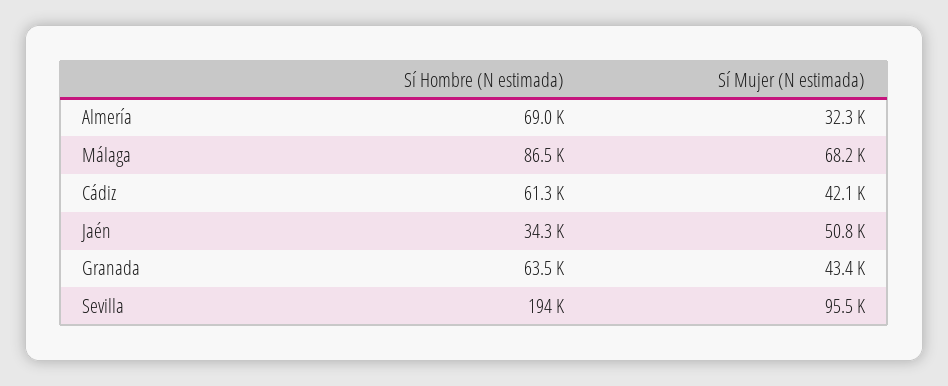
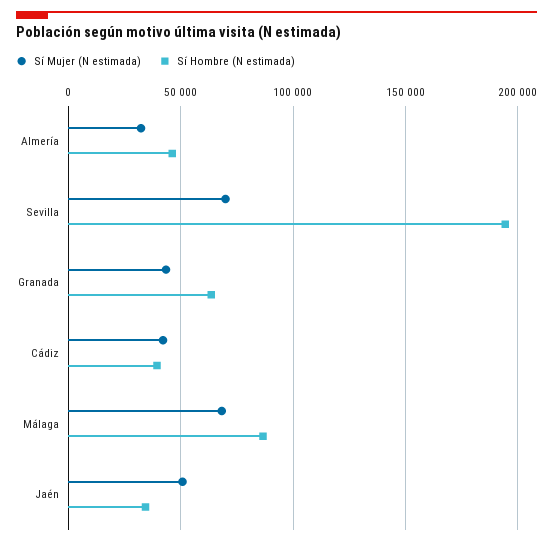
  {
    "Sí Hombre (N estimada)": {
-     "Almería": 69000,
+     "Almería": 45000,
      "Málaga": 86500,
-     "Cádiz": 61300,
+     "Cádiz": 40000,
      "Jaén": 34300,
      "Granada": 63500,
      "Sevilla": 194000
    },
    "Sí Mujer (N estimada)": {
      "Almería": 32300,
      "Málaga": 68200,
      "Cádiz": 42100,
      "Jaén": 50800,
      "Granada": 43400,
-     "Sevilla": 95500
+     "Sevilla": 70000
    }
  }

